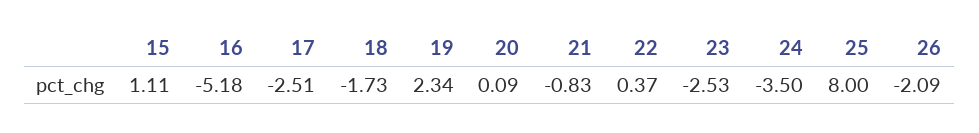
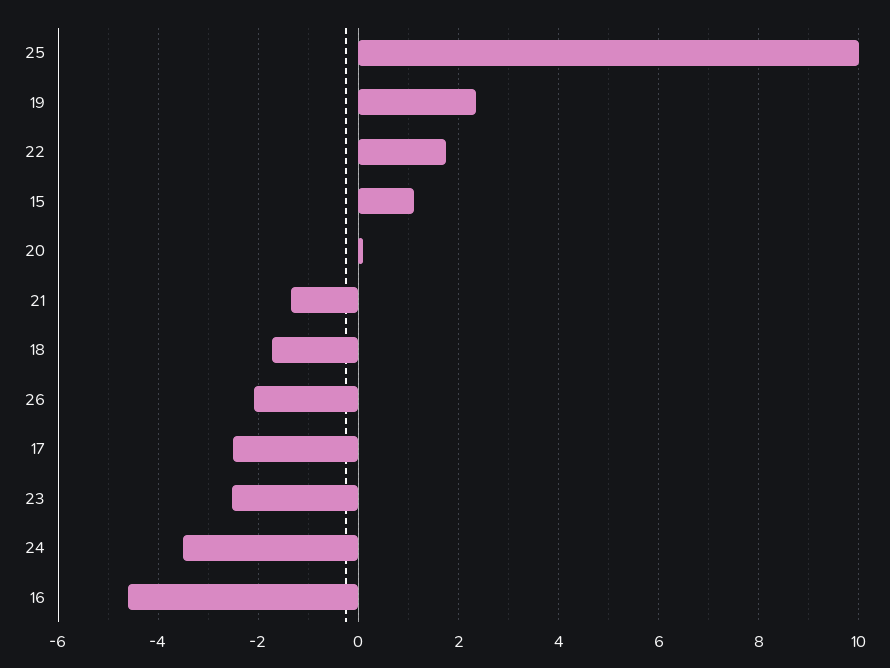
  {
    "15": 1.11,
-   "16": -5.18,
+   "16": -4.6,
    "17": -2.51,
    "18": -1.73,
    "19": 2.34,
    "20": 0.09,
-   "21": -0.83,
+   "21": -1.4,
-   "22": 0.37,
+   "22": 1.8,
    "23": -2.53,
    "24": -3.5,
-   "25": 8,
+   "25": 10,
    "26": -2.09
  }

